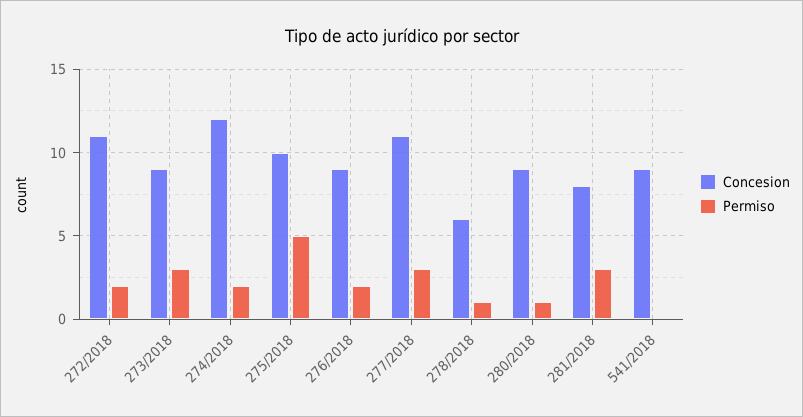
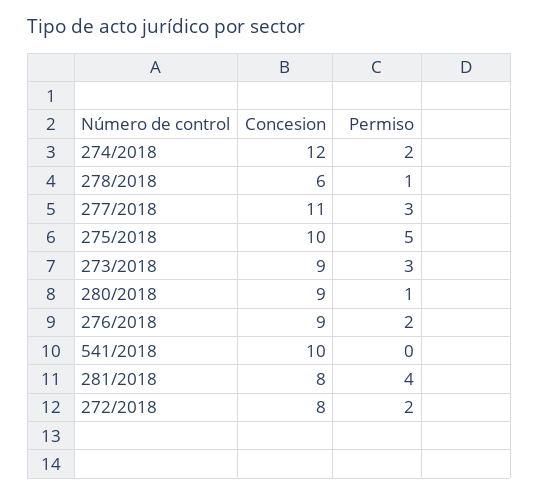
  {
    "Concesion": {
-     "272/2018": 11,
+     "272/2018": 8,
      "273/2018": 9,
      "274/2018": 12,
      "275/2018": 10,
      "276/2018": 9,
      "277/2018": 11,
      "278/2018": 6,
      "280/2018": 9,
      "281/2018": 8,
-     "541/2018": 9
+     "541/2018": 10
    },
    "Permiso": {
      "272/2018": 2,
      "273/2018": 3,
      "274/2018": 2,
      "275/2018": 5,
      "276/2018": 2,
      "277/2018": 3,
      "278/2018": 1,
      "280/2018": 1,
-     "281/2018": 3,
+     "281/2018": 4,
      "541/2018": 0
    }
  }

